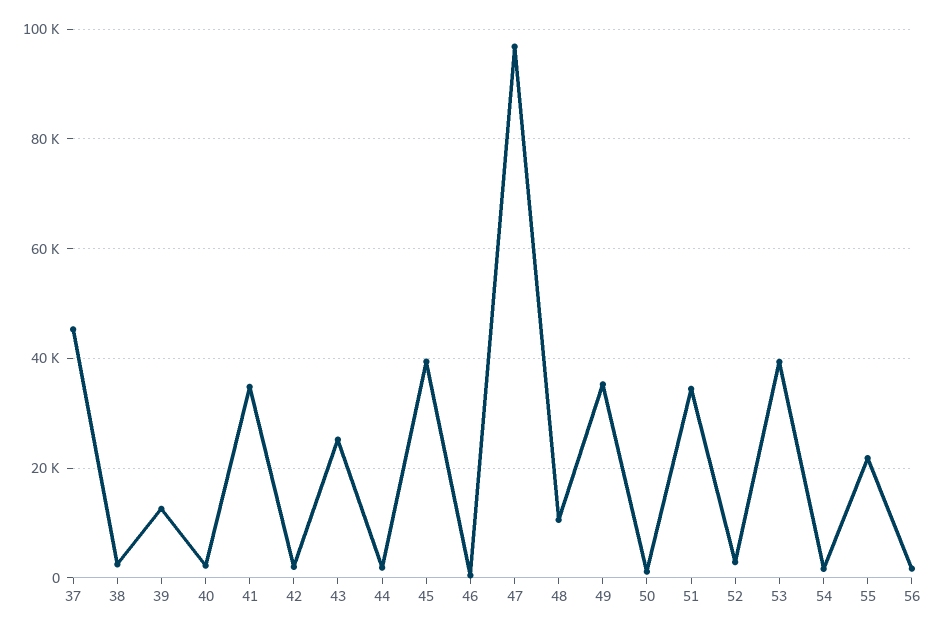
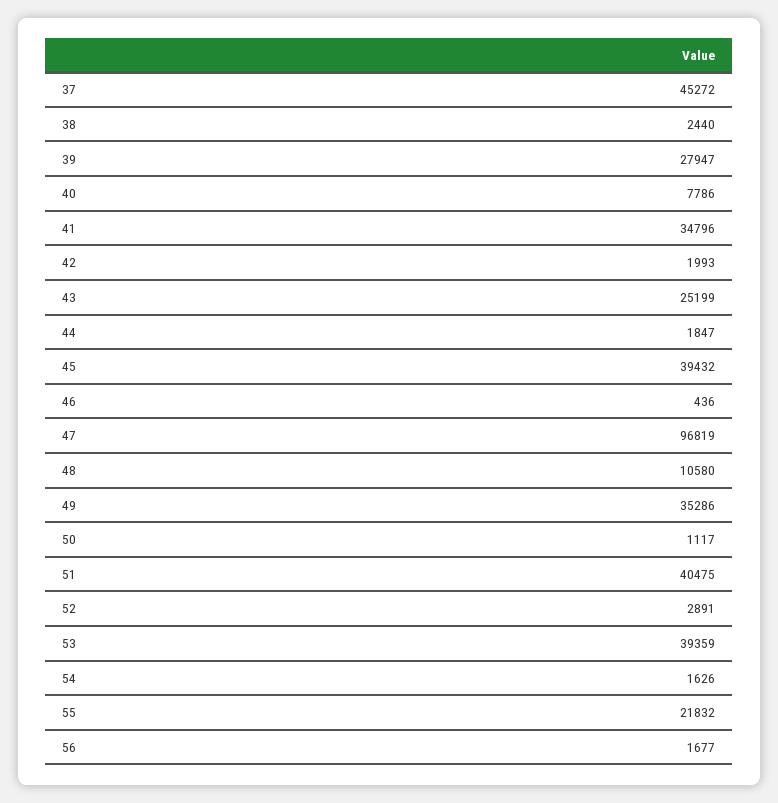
  {
    "37": 45272,
    "38": 2440,
-   "39": 12000,
+   "39": 27947,
-   "40": 2000,
+   "40": 7786,
    "41": 34796,
    "42": 1993,
    "43": 25199,
    "44": 1847,
    "45": 39432,
    "46": 436,
    "47": 96819,
    "48": 10580,
    "49": 35286,
    "50": 1117,
-   "51": 34000,
+   "51": 40475,
    "52": 2891,
    "53": 39359,
    "54": 1626,
    "55": 21832,
    "56": 1677
  }

